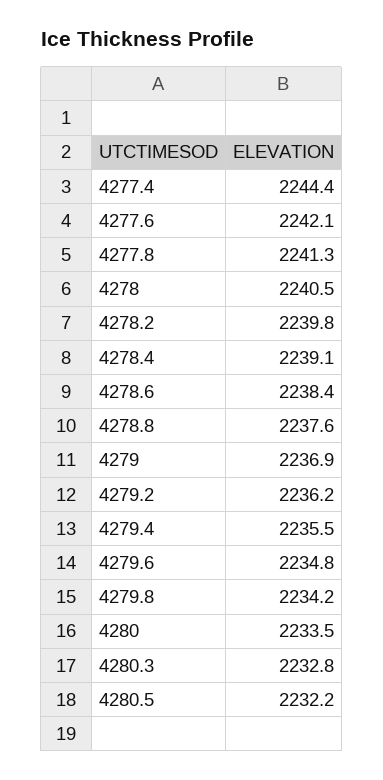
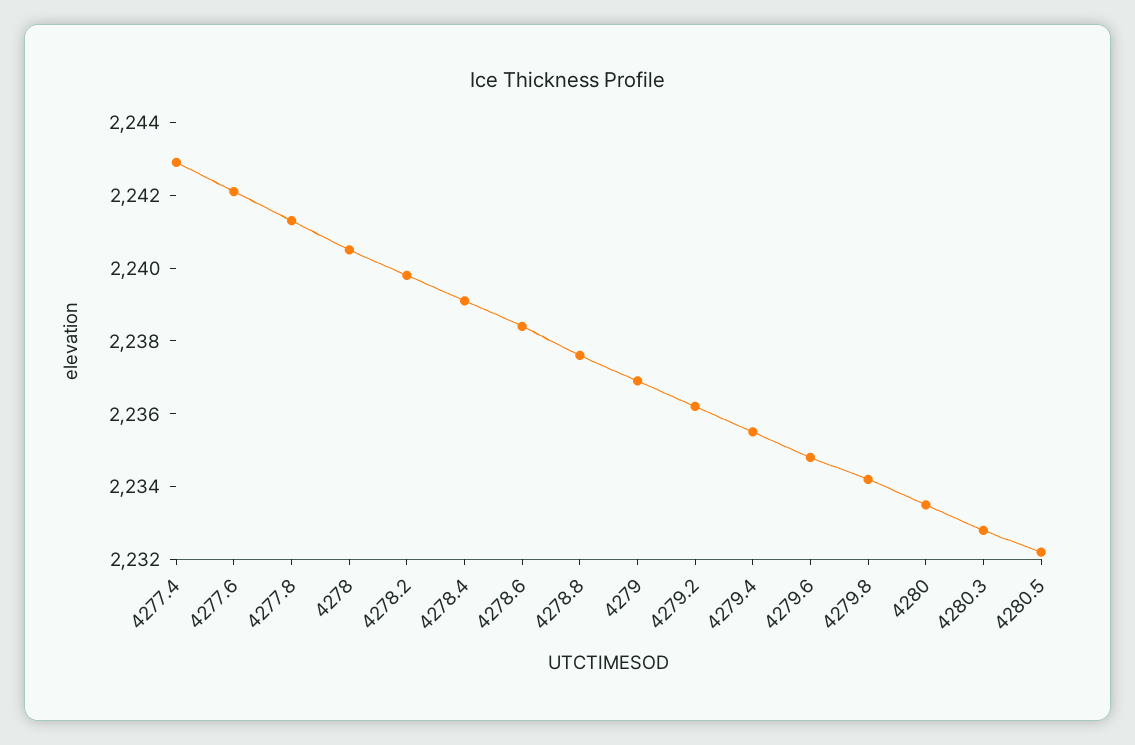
  {
-   "4277.4": 2244.4,
+   "4277.4": 2243,
    "4277.6": 2242.1,
    "4277.8": 2241.3,
    "4278": 2240.5,
    "4278.2": 2239.8,
    "4278.4": 2239.1,
    "4278.6": 2238.4,
    "4278.8": 2237.6,
    "4279": 2236.9,
    "4279.2": 2236.2,
    "4279.4": 2235.5,
    "4279.6": 2234.8,
    "4279.8": 2234.2,
    "4280": 2233.5,
    "4280.3": 2232.8,
    "4280.5": 2232.2
  }

